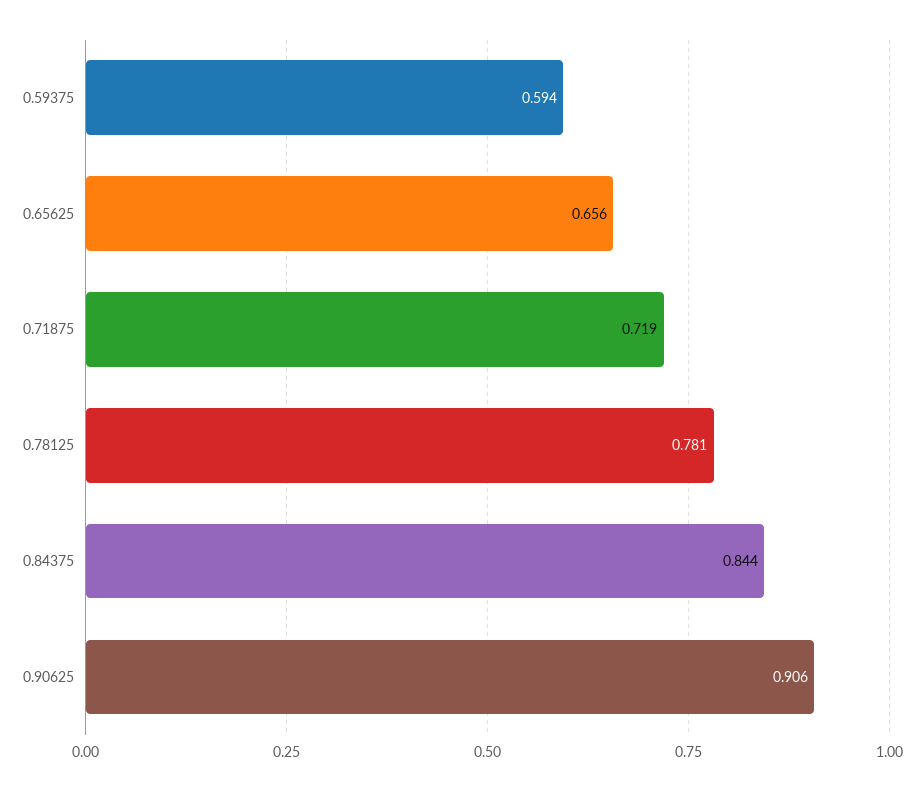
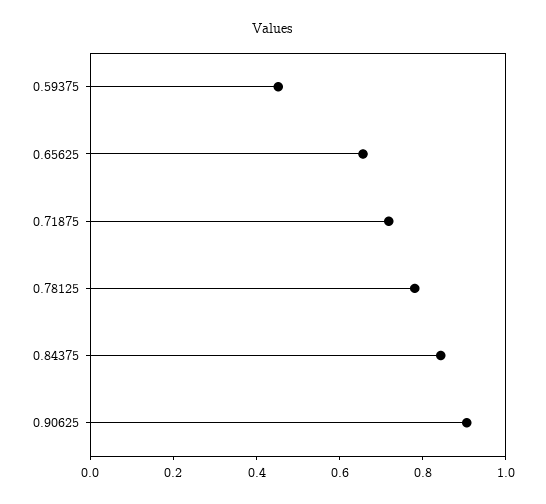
  {
-   "0.59375": 0.594,
+   "0.59375": 0.45,
    "0.65625": 0.656,
    "0.71875": 0.719,
    "0.78125": 0.781,
    "0.84375": 0.844,
    "0.90625": 0.906
  }

